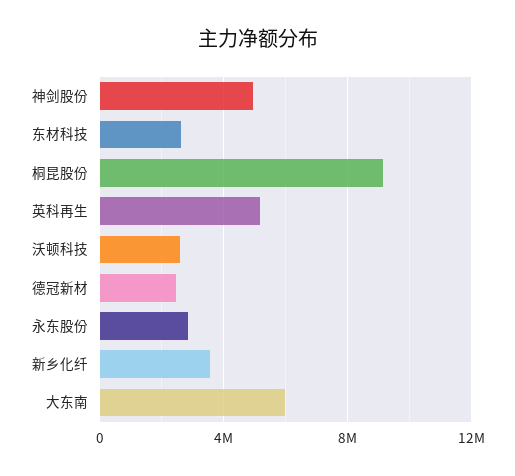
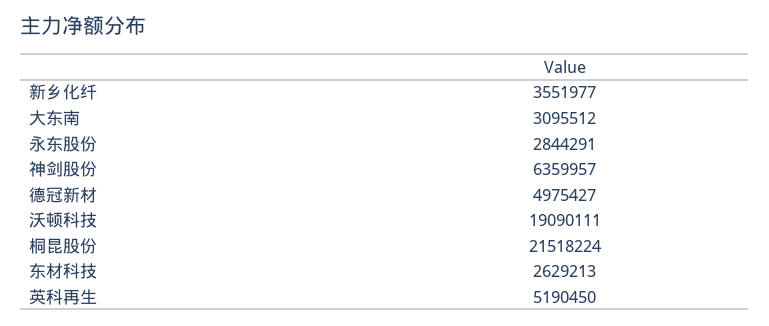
  {
-   "神剑股份": 5000000,
+   "神剑股份": 6359957,
    "东材科技": 2629213,
-   "桐昆股份": 9000000,
+   "桐昆股份": 21518224,
    "英科再生": 5190450,
-   "沃顿科技": 2500000,
+   "沃顿科技": 19090111,
-   "德冠新材": 2500000,
+   "德冠新材": 4975427,
    "永东股份": 2844291,
    "新乡化纤": 3551977,
-   "大东南": 6000000
+   "大东南": 3095512
  }

